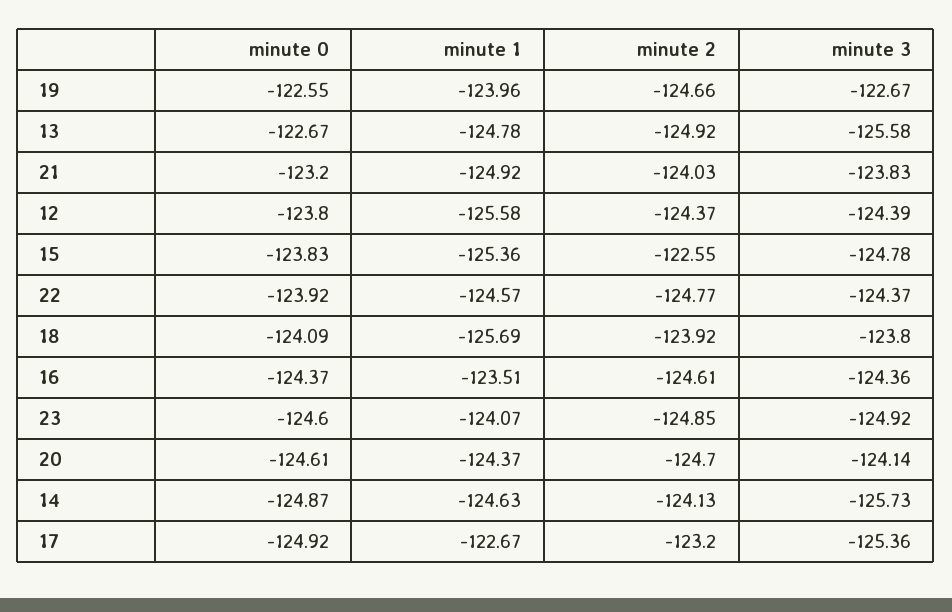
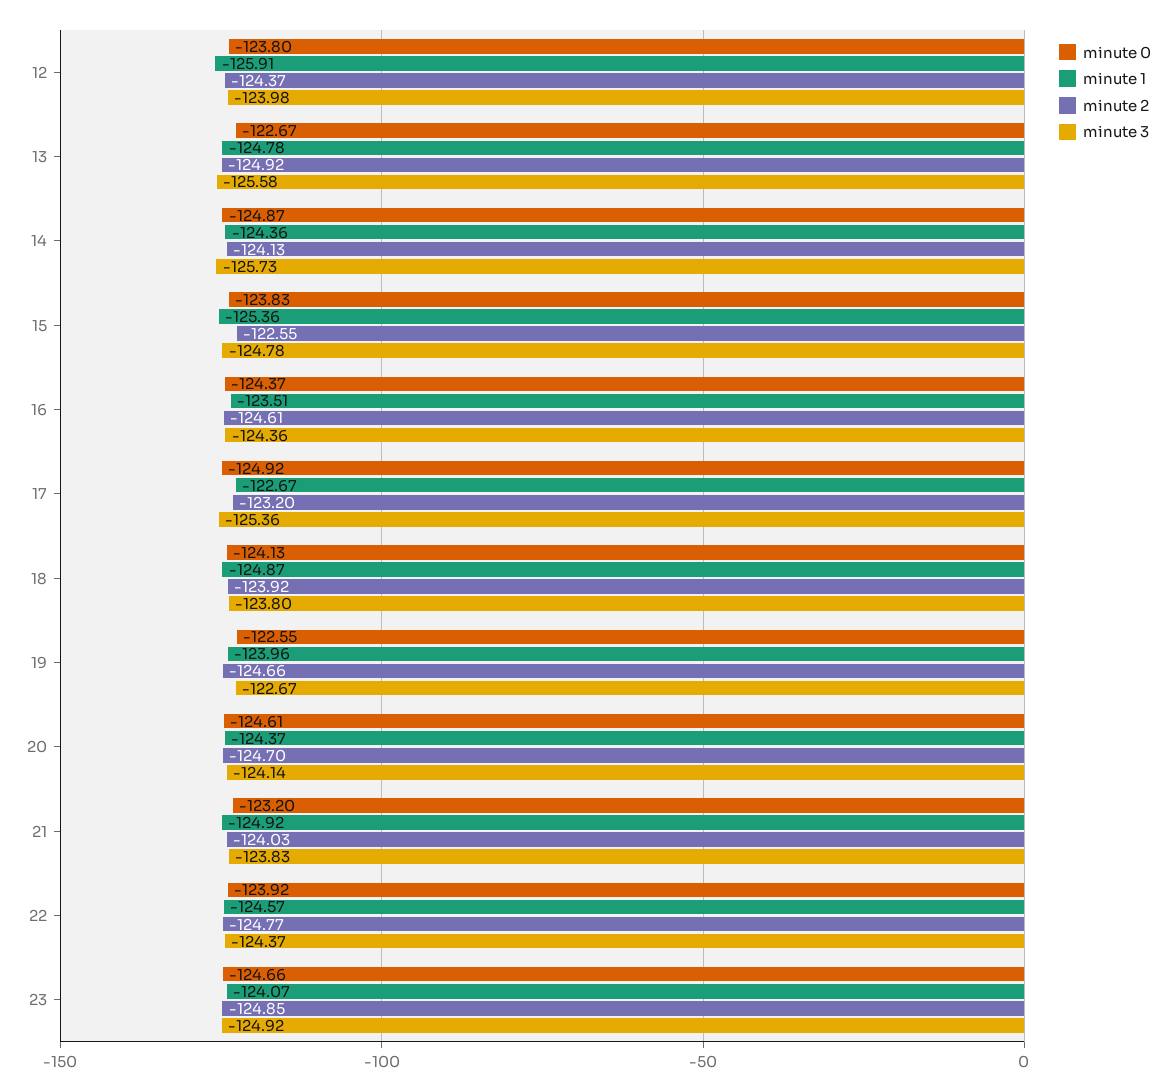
  {
    "minute 0": {
      "19": -122.55,
      "13": -122.67,
      "21": -123.2,
      "12": -123.8,
      "15": -123.83,
      "22": -123.92,
-     "18": -124.09,
+     "18": -124.13,
      "16": -124.37,
-     "23": -124.6,
+     "23": -124.66,
      "20": -124.61,
      "14": -124.87,
      "17": -124.92
    },
    "minute 1": {
      "19": -123.96,
      "13": -124.78,
      "21": -124.92,
-     "12": -125.58,
+     "12": -125.91,
      "15": -125.36,
      "22": -124.57,
-     "18": -125.69,
+     "18": -124.87,
      "16": -123.51,
      "23": -124.07,
      "20": -124.37,
-     "14": -124.63,
+     "14": -124.36,
      "17": -122.67
    },
    "minute 2": {
      "19": -124.66,
      "13": -124.92,
      "21": -124.03,
      "12": -124.37,
      "15": -122.55,
      "22": -124.77,
      "18": -123.92,
      "16": -124.61,
      "23": -124.85,
      "20": -124.7,
      "14": -124.13,
      "17": -123.2
    },
    "minute 3": {
      "19": -122.67,
      "13": -125.58,
      "21": -123.83,
-     "12": -124.39,
+     "12": -123.98,
      "15": -124.78,
      "22": -124.37,
      "18": -123.8,
      "16": -124.36,
      "23": -124.92,
      "20": -124.14,
      "14": -125.73,
      "17": -125.36
    }
  }

